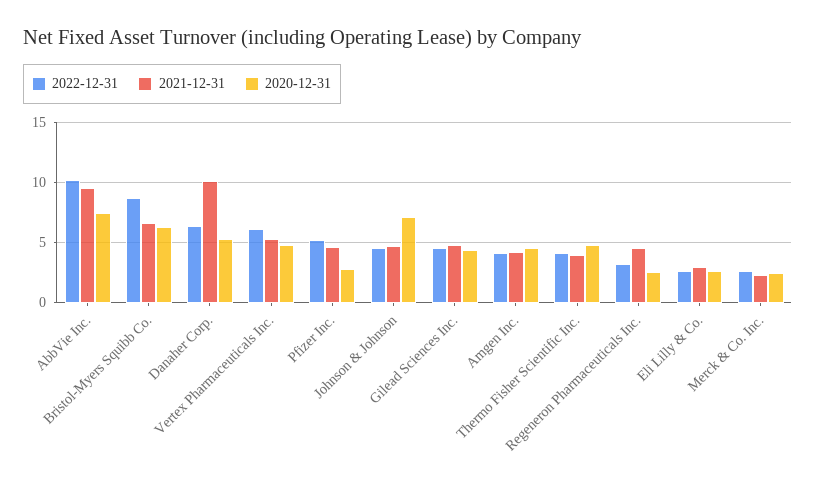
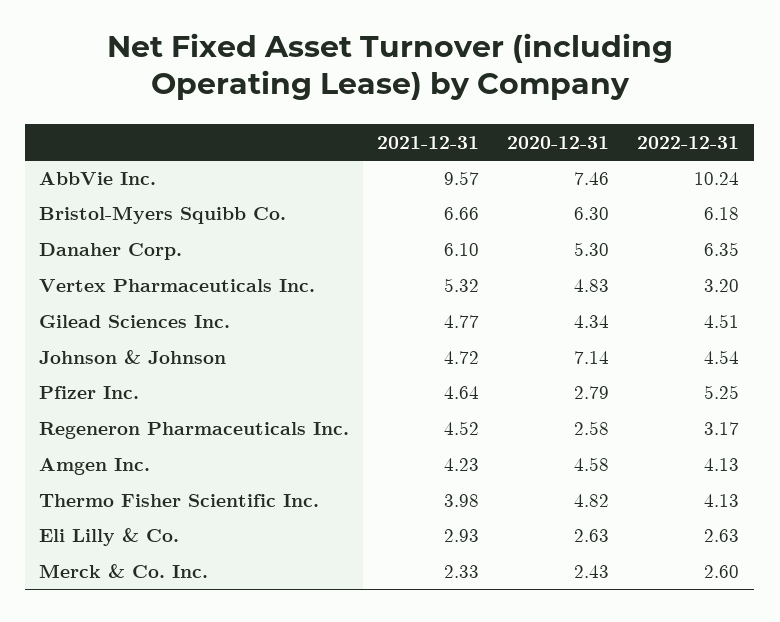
  {
    "2022-12-31": {
      "AbbVie Inc.": 10.24,
-     "Bristol-Myers Squibb Co.": 9,
+     "Bristol-Myers Squibb Co.": 6.18,
      "Danaher Corp.": 6.35,
-     "Vertex Pharmaceuticals Inc.": 6,
+     "Vertex Pharmaceuticals Inc.": 3.2,
      "Pfizer Inc.": 5.25,
      "Johnson & Johnson": 4.54,
      "Gilead Sciences Inc.": 4.51,
      "Amgen Inc.": 4.13,
      "Thermo Fisher Scientific Inc.": 4.13,
      "Regeneron Pharmaceuticals Inc.": 3.17,
      "Eli Lilly & Co.": 2.63,
      "Merck & Co. Inc.": 2.6
    },
    "2021-12-31": {
      "AbbVie Inc.": 9.57,
      "Bristol-Myers Squibb Co.": 6.66,
-     "Danaher Corp.": 10,
+     "Danaher Corp.": 6.1,
      "Vertex Pharmaceuticals Inc.": 5.32,
      "Pfizer Inc.": 4.64,
      "Johnson & Johnson": 4.72,
      "Gilead Sciences Inc.": 4.77,
      "Amgen Inc.": 4.23,
      "Thermo Fisher Scientific Inc.": 3.98,
      "Regeneron Pharmaceuticals Inc.": 4.52,
      "Eli Lilly & Co.": 2.93,
      "Merck & Co. Inc.": 2.33
    },
    "2020-12-31": {
      "AbbVie Inc.": 7.46,
      "Bristol-Myers Squibb Co.": 6.3,
      "Danaher Corp.": 5.3,
      "Vertex Pharmaceuticals Inc.": 4.83,
      "Pfizer Inc.": 2.79,
      "Johnson & Johnson": 7.14,
      "Gilead Sciences Inc.": 4.34,
      "Amgen Inc.": 4.58,
      "Thermo Fisher Scientific Inc.": 4.82,
      "Regeneron Pharmaceuticals Inc.": 2.58,
      "Eli Lilly & Co.": 2.63,
      "Merck & Co. Inc.": 2.43
    }
  }

